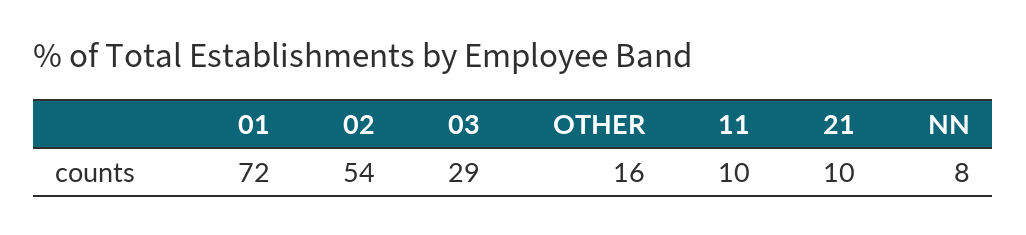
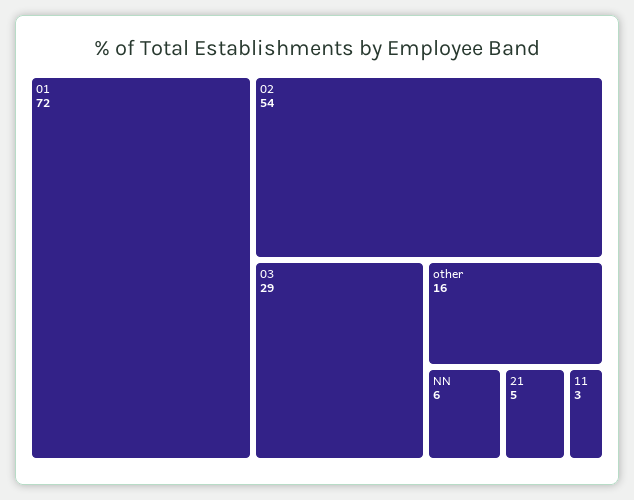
  {
    "01": 72,
    "02": 54,
    "03": 29,
    "OTHER": 16,
-   "11": 10,
+   "11": 3,
-   "21": 10,
+   "21": 5,
-   "NN": 8
+   "NN": 6
  }

